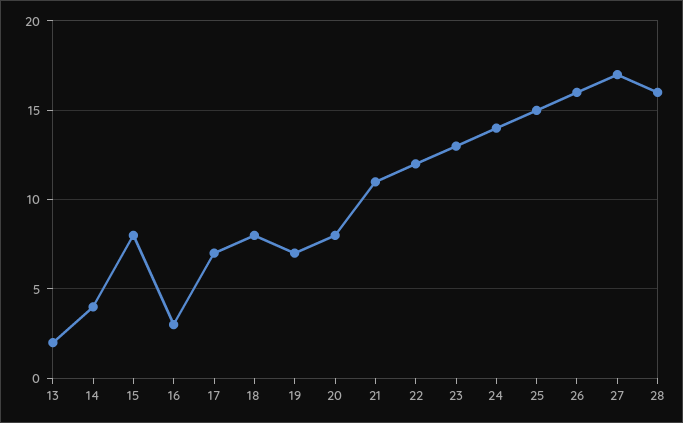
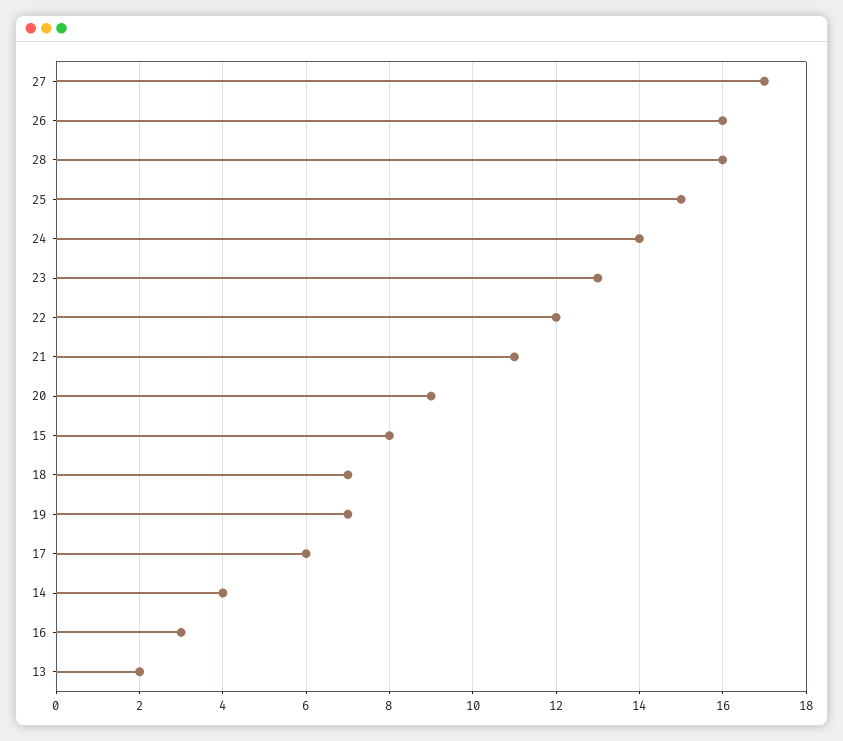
  {
    "13": 2,
    "14": 4,
    "15": 8,
    "16": 3,
-   "17": 7,
+   "17": 6,
-   "18": 8,
+   "18": 7,
    "19": 7,
-   "20": 8,
+   "20": 9,
    "21": 11,
    "22": 12,
    "23": 13,
    "24": 14,
    "25": 15,
    "26": 16,
    "27": 17,
    "28": 16
  }

